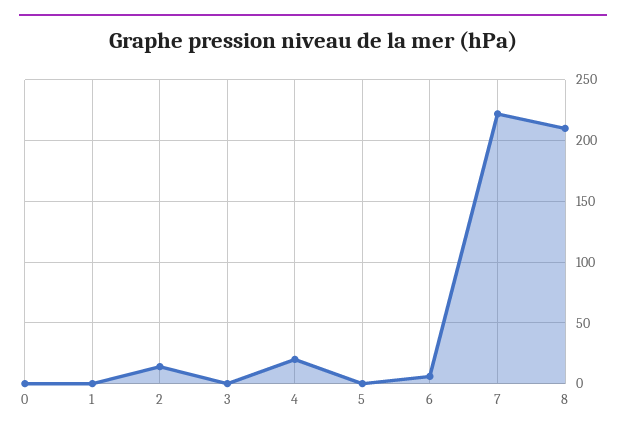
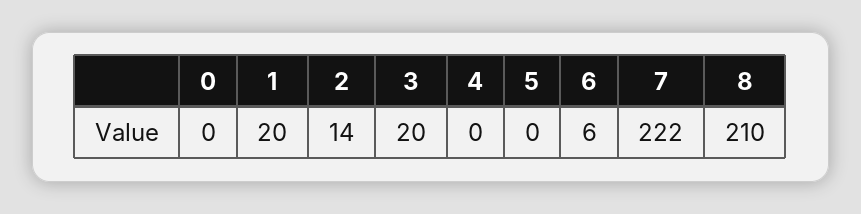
  {
    "0": 0,
-   "1": 0,
+   "1": 20,
    "2": 14,
-   "3": 0,
+   "3": 20,
-   "4": 20,
+   "4": 0,
    "5": 0,
    "6": 6,
    "7": 222,
    "8": 210
  }

